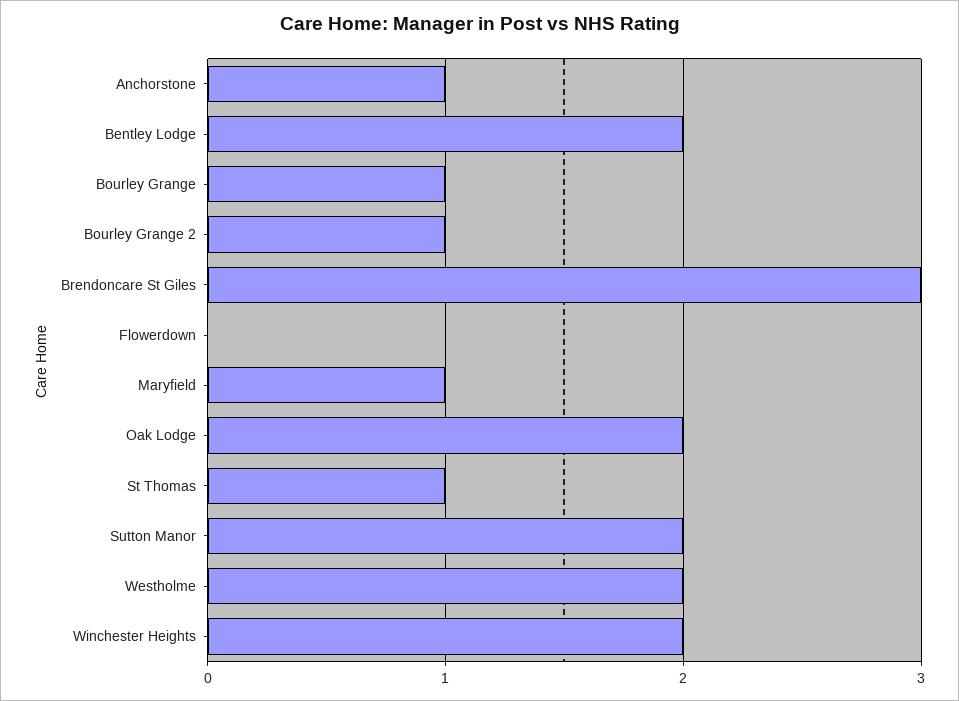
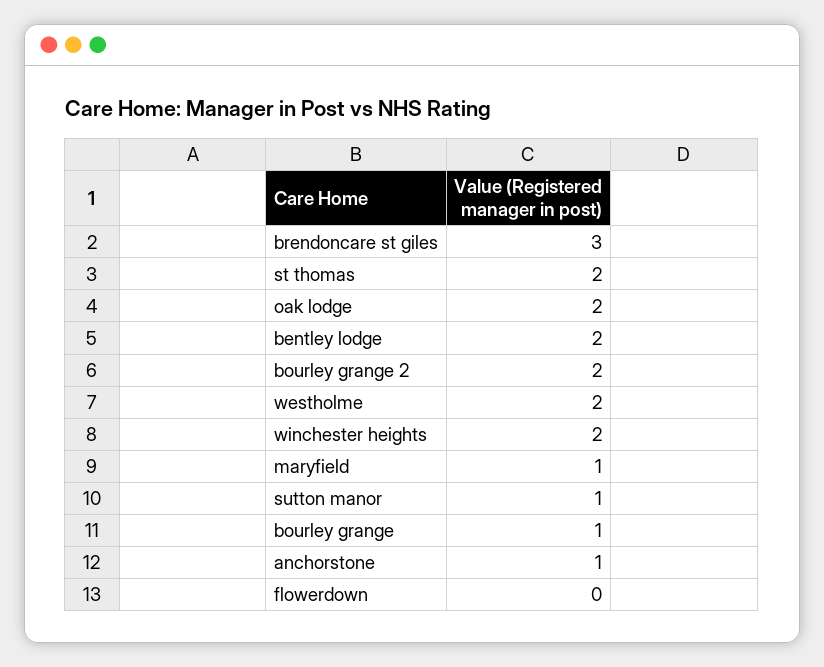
  {
    "Anchorstone": 1,
    "Bentley Lodge": 2,
    "Bourley Grange": 1,
-   "Bourley Grange 2": 1,
+   "Bourley Grange 2": 2,
    "Brendoncare St Giles": 3,
    "Flowerdown": 0,
    "Maryfield": 1,
    "Oak Lodge": 2,
-   "St Thomas": 1,
+   "St Thomas": 2,
-   "Sutton Manor": 2,
+   "Sutton Manor": 1,
    "Westholme": 2,
    "Winchester Heights": 2
  }

